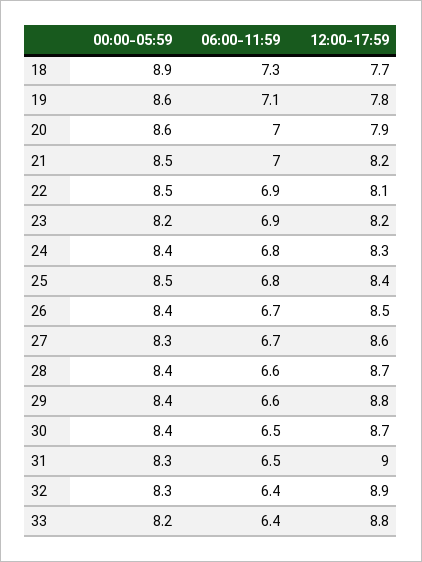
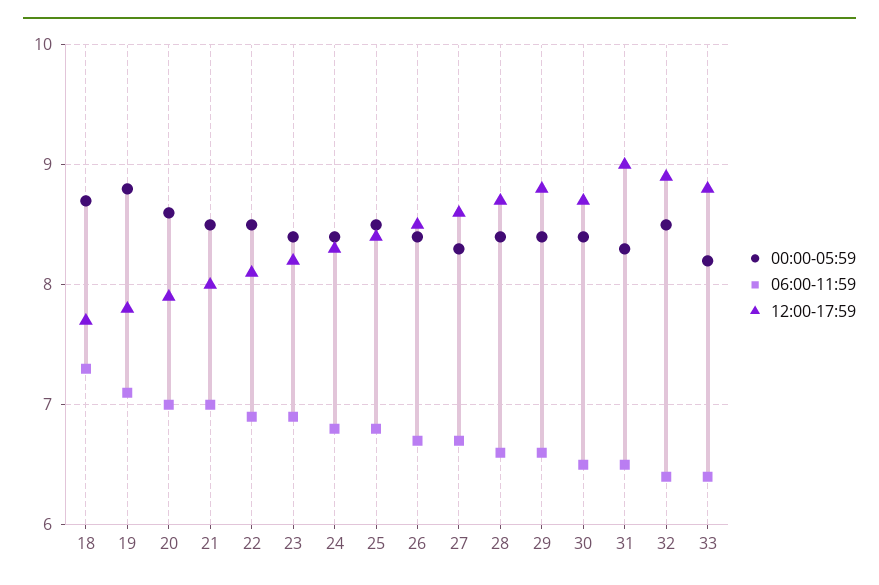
  {
    "00:00-05:59": {
-     "18": 8.9,
+     "18": 8.7,
-     "19": 8.6,
+     "19": 8.8,
      "20": 8.6,
      "21": 8.5,
      "22": 8.5,
-     "23": 8.2,
+     "23": 8.4,
      "24": 8.4,
      "25": 8.5,
      "26": 8.4,
      "27": 8.3,
      "28": 8.4,
      "29": 8.4,
      "30": 8.4,
      "31": 8.3,
-     "32": 8.3,
+     "32": 8.5,
      "33": 8.2
    },
    "06:00-11:59": {
      "18": 7.3,
      "19": 7.1,
      "20": 7,
      "21": 7,
      "22": 6.9,
      "23": 6.9,
      "24": 6.8,
      "25": 6.8,
      "26": 6.7,
      "27": 6.7,
      "28": 6.6,
      "29": 6.6,
      "30": 6.5,
      "31": 6.5,
      "32": 6.4,
      "33": 6.4
    },
    "12:00-17:59": {
      "18": 7.7,
      "19": 7.8,
      "20": 7.9,
-     "21": 8.2,
+     "21": 8,
      "22": 8.1,
      "23": 8.2,
      "24": 8.3,
      "25": 8.4,
      "26": 8.5,
      "27": 8.6,
      "28": 8.7,
      "29": 8.8,
      "30": 8.7,
      "31": 9,
      "32": 8.9,
      "33": 8.8
    }
  }

